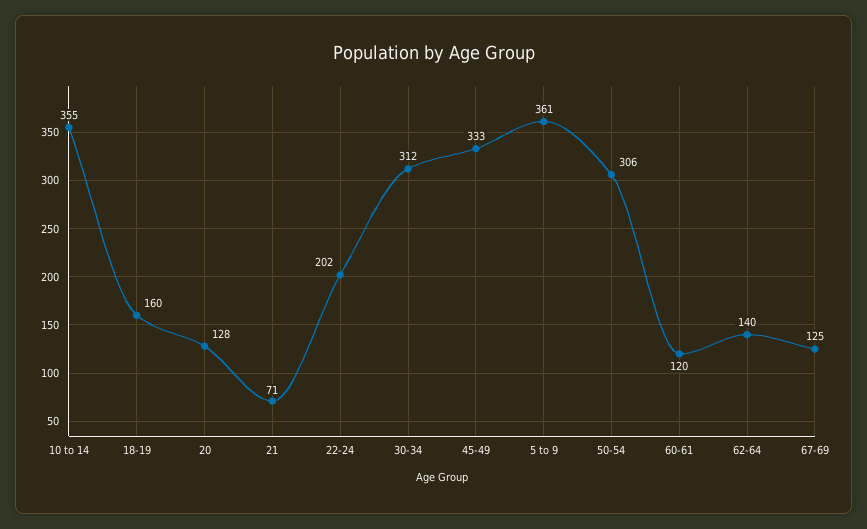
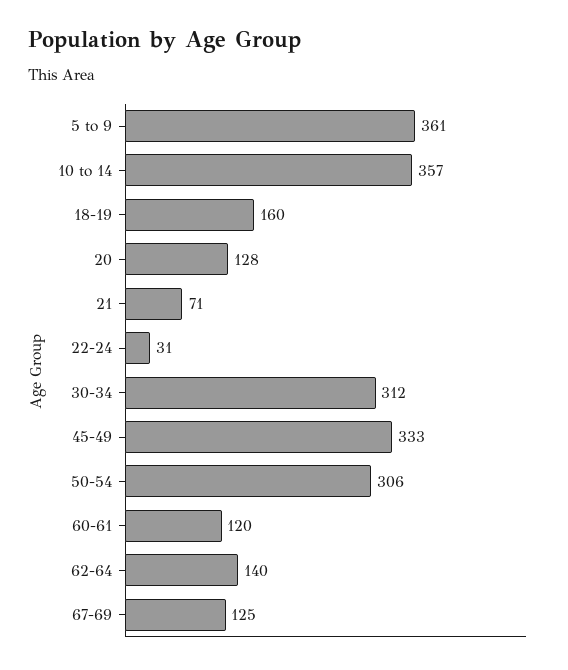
  {
-   "10 to 14": 355,
+   "10 to 14": 357,
    "18-19": 160,
    "20": 128,
    "21": 71,
-   "22-24": 202,
+   "22-24": 31,
    "30-34": 312,
    "45-49": 333,
    "5 to 9": 361,
    "50-54": 306,
    "60-61": 120,
    "62-64": 140,
    "67-69": 125
  }

